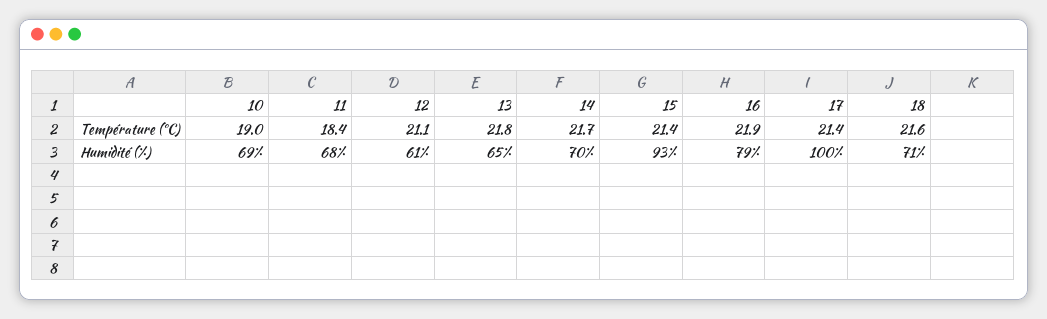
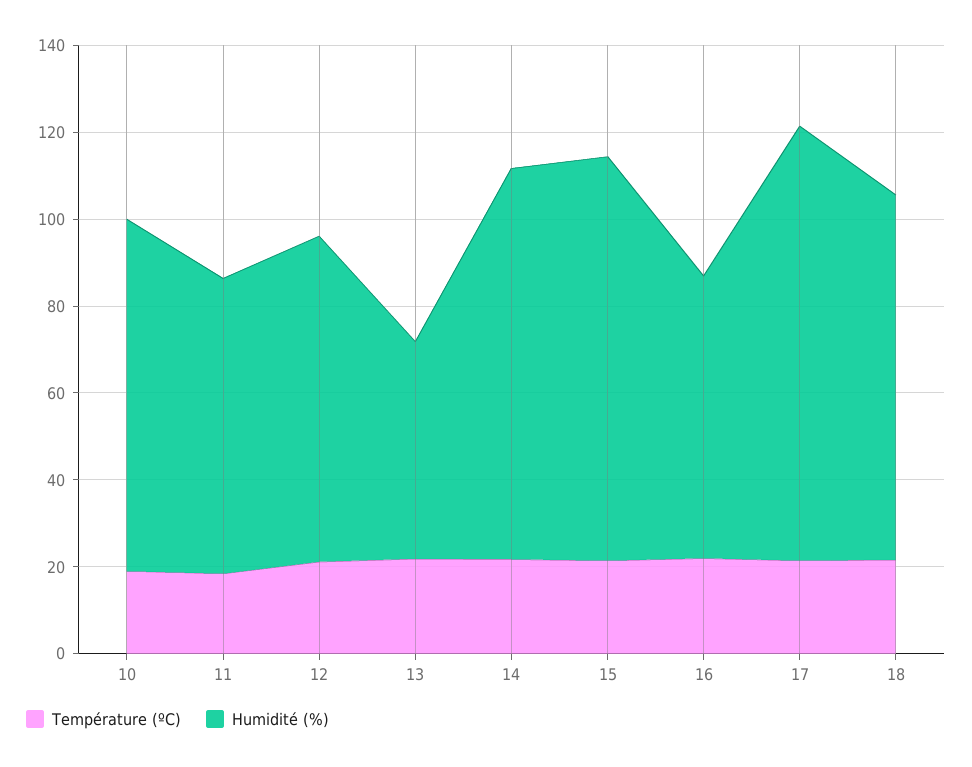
  {
    "Température (ºC)": {
      "10": 19,
      "11": 18.4,
      "12": 21.1,
      "13": 21.8,
      "14": 21.7,
      "15": 21.4,
      "16": 21.9,
      "17": 21.4,
      "18": 21.6
    },
    "Humidité (%)": {
-     "10": 69,
+     "10": 80,
      "11": 68,
-     "12": 61,
+     "12": 75,
-     "13": 65,
+     "13": 50,
-     "14": 70,
+     "14": 90,
      "15": 93,
-     "16": 79,
+     "16": 65,
      "17": 100,
-     "18": 71
+     "18": 85
    }
  }

